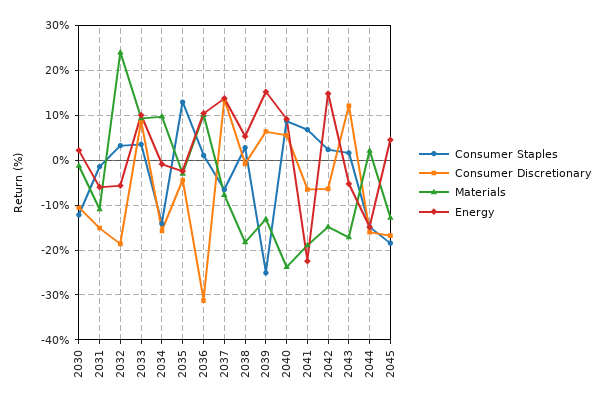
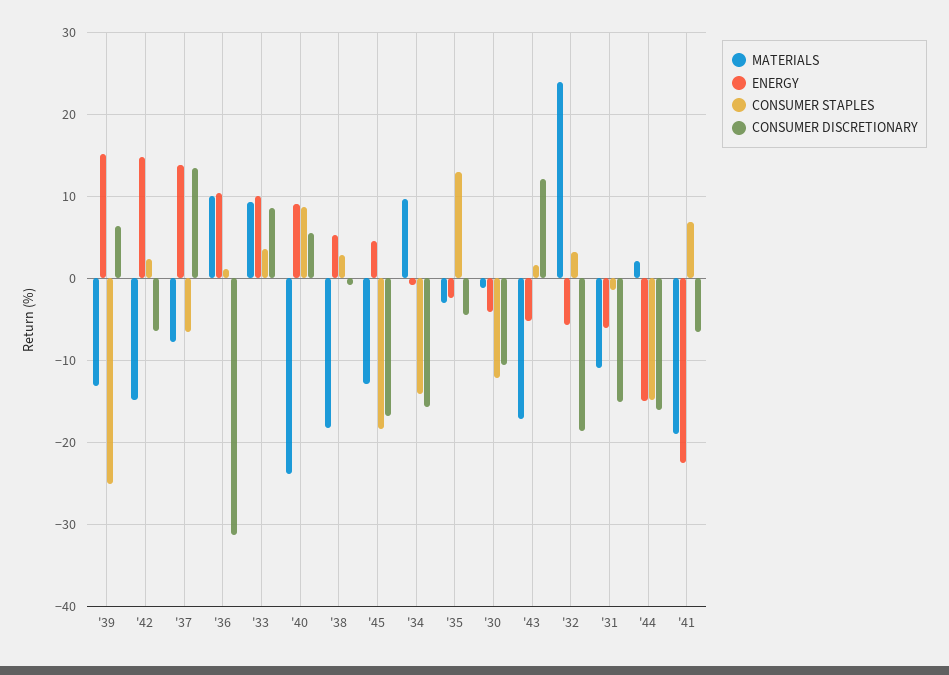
  {
    "Consumer Staples": {
      "2030": -12,
      "2031": -1,
      "2032": 3,
      "2033": 4,
      "2034": -14,
      "2035": 13,
      "2036": 1,
      "2037": -7,
      "2038": 3,
      "2039": -25,
      "2040": 9,
      "2041": 7,
      "2042": 2,
      "2043": 2,
      "2044": -15,
      "2045": -18
    },
    "Consumer Discretionary": {
      "2030": -11,
      "2031": -15,
      "2032": -19,
      "2033": 9,
      "2034": -16,
      "2035": -4,
      "2036": -31,
      "2037": 14,
      "2038": -1,
      "2039": 6,
      "2040": 6,
      "2041": -7,
      "2042": -6,
      "2043": 12,
      "2044": -16,
      "2045": -17
    },
    "Materials": {
      "2030": -1,
      "2031": -11,
      "2032": 24,
      "2033": 9,
      "2034": 10,
      "2035": -3,
      "2036": 10,
      "2037": -8,
      "2038": -18,
      "2039": -13,
      "2040": -24,
      "2041": -19,
      "2042": -15,
      "2043": -17,
      "2044": 2,
      "2045": -13
    },
    "Energy": {
-     "2030": 2,
+     "2030": -4,
      "2031": -6,
      "2032": -6,
      "2033": 10,
      "2034": -1,
      "2035": -2,
      "2036": 10,
      "2037": 14,
      "2038": 5,
      "2039": 15,
      "2040": 9,
      "2041": -22,
      "2042": 15,
      "2043": -5,
      "2044": -15,
      "2045": 5
    }
  }

